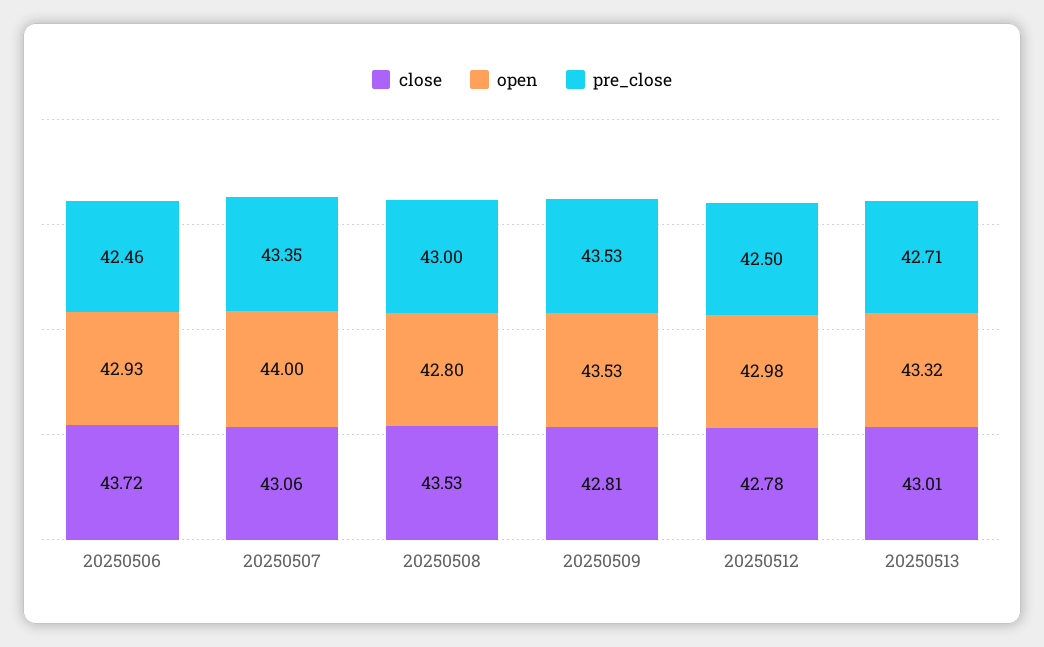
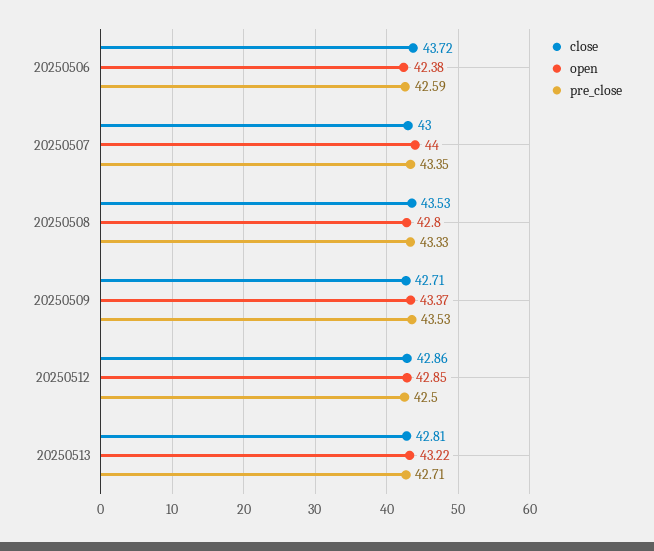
  {
    "close": {
      "20250506": 43.72,
-     "20250507": 43.06,
+     "20250507": 43,
      "20250508": 43.53,
-     "20250509": 42.81,
+     "20250509": 42.71,
-     "20250512": 42.78,
+     "20250512": 42.86,
-     "20250513": 43.01
+     "20250513": 42.81
    },
    "open": {
-     "20250506": 42.93,
+     "20250506": 42.38,
      "20250507": 44,
      "20250508": 42.8,
-     "20250509": 43.53,
+     "20250509": 43.37,
-     "20250512": 42.98,
+     "20250512": 42.85,
-     "20250513": 43.32
+     "20250513": 43.22
    },
    "pre_close": {
-     "20250506": 42.46,
+     "20250506": 42.59,
      "20250507": 43.35,
-     "20250508": 43,
+     "20250508": 43.33,
      "20250509": 43.53,
      "20250512": 42.5,
      "20250513": 42.71
    }
  }

